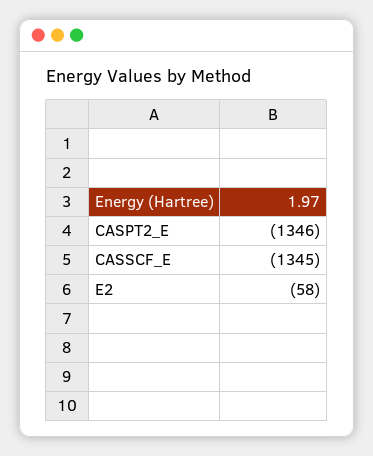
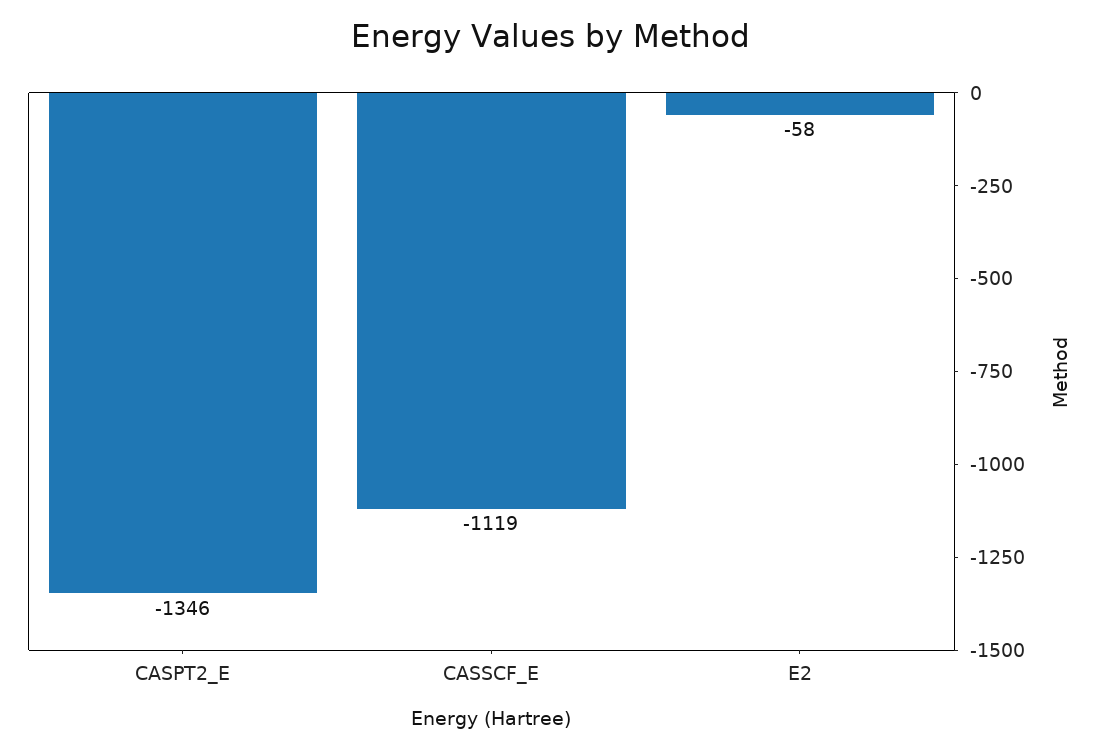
  {
    "CASPT2_E": -1346,
-   "CASSCF_E": -1345,
+   "CASSCF_E": -1119,
    "E2": -58
  }

